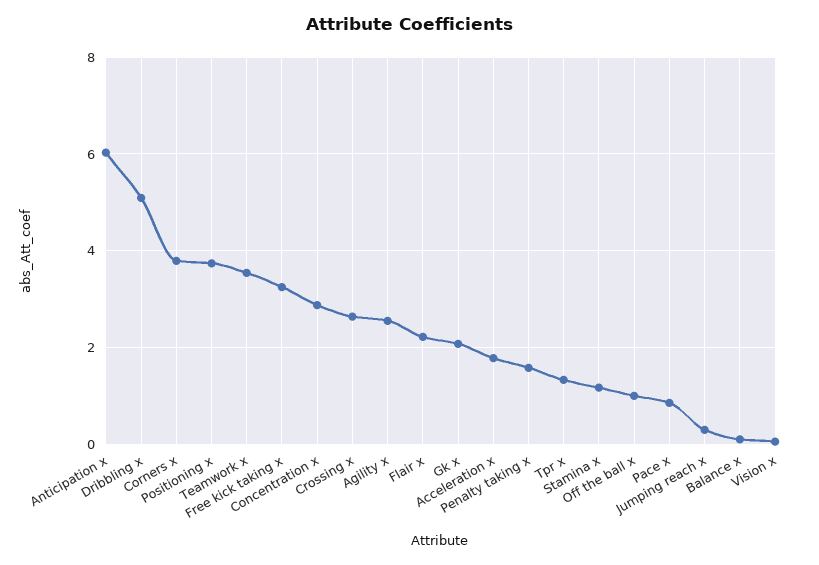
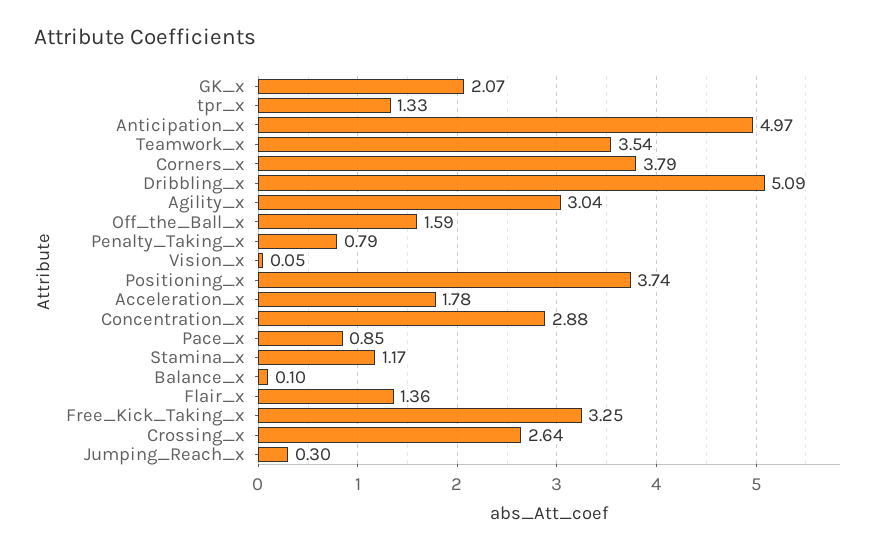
  {
-   "Anticipation x": 6,
+   "Anticipation x": 4.97,
    "Dribbling x": 5.09,
    "Corners x": 3.79,
    "Positioning x": 3.74,
    "Teamwork x": 3.54,
    "Free kick taking x": 3.25,
    "Concentration x": 2.88,
    "Crossing x": 2.64,
-   "Agility x": 2.6,
+   "Agility x": 3.04,
-   "Flair x": 2.2,
+   "Flair x": 1.36,
    "Gk x": 2.07,
    "Acceleration x": 1.78,
-   "Penalty taking x": 1.6,
+   "Penalty taking x": 0.79,
    "Tpr x": 1.33,
    "Stamina x": 1.17,
-   "Off the ball x": 1,
+   "Off the ball x": 1.59,
    "Pace x": 0.85,
    "Jumping reach x": 0.3,
    "Balance x": 0.1,
    "Vision x": 0.05
  }

